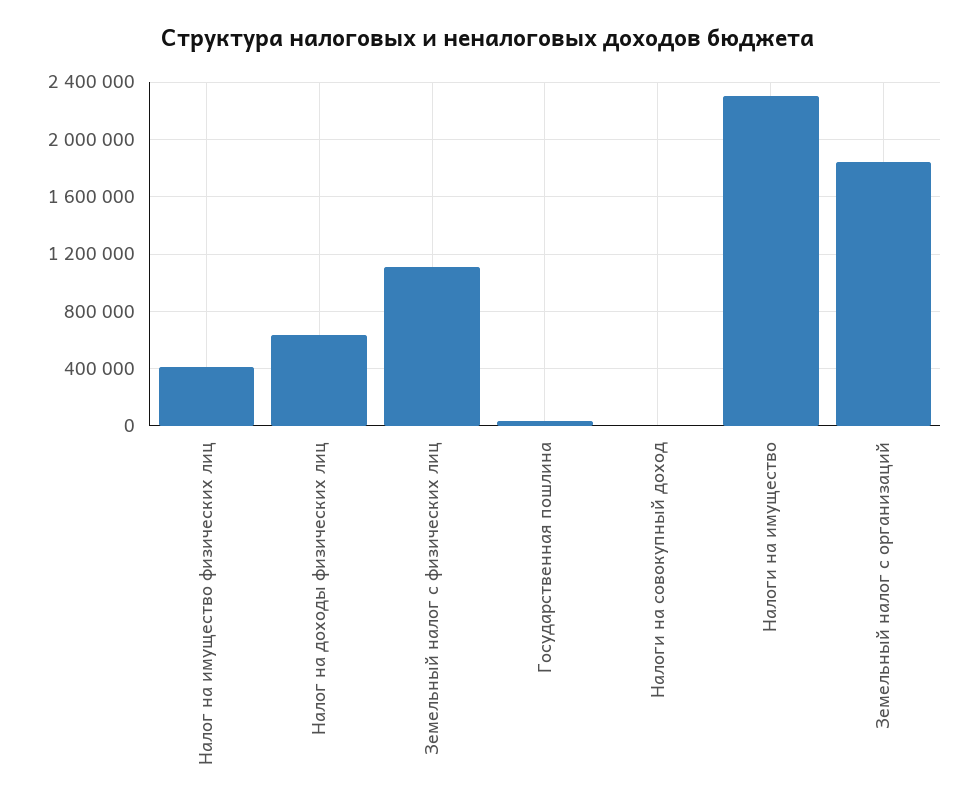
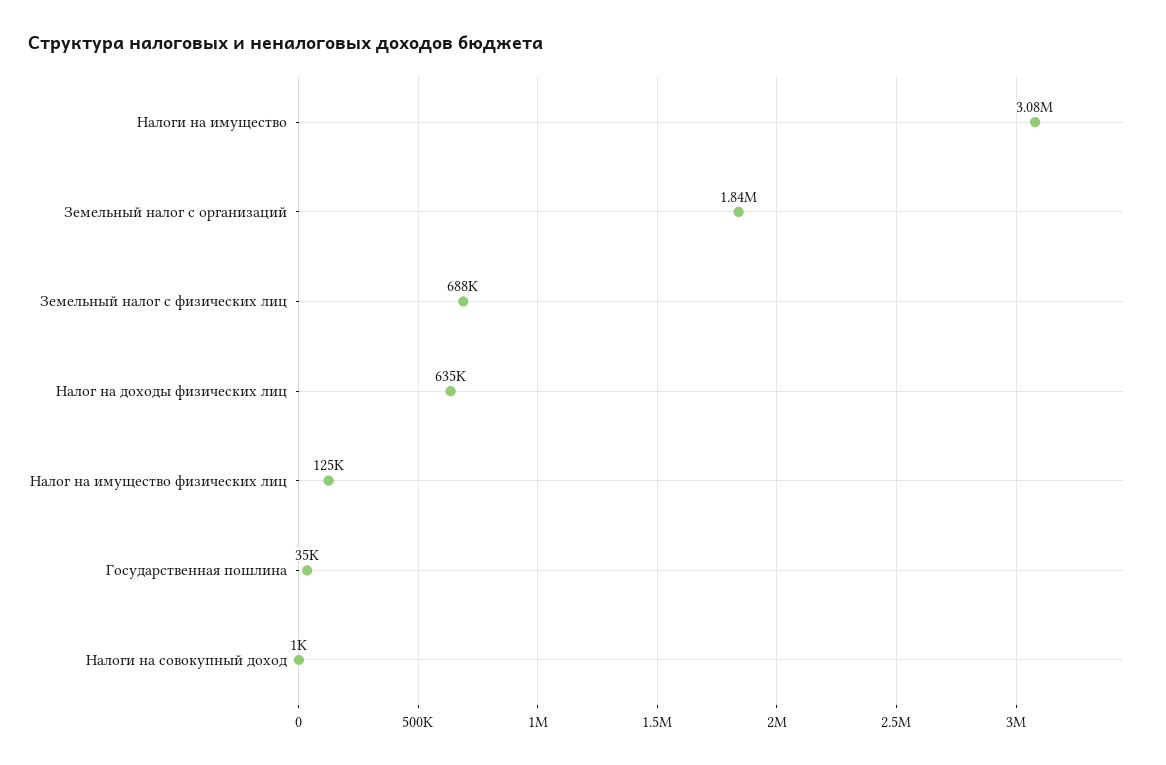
  {
-   "Налог на имущество физических лиц": 400000,
+   "Налог на имущество физических лиц": 125000,
    "Налог на доходы физических лиц": 635000,
-   "Земельный налог с физических лиц": 1100000,
+   "Земельный налог с физических лиц": 688000,
    "Государственная пошлина": 35000,
    "Налоги на совокупный доход": 1000,
-   "Налоги на имущество": 2300000,
+   "Налоги на имущество": 3080000,
    "Земельный налог с организаций": 1840000
  }

